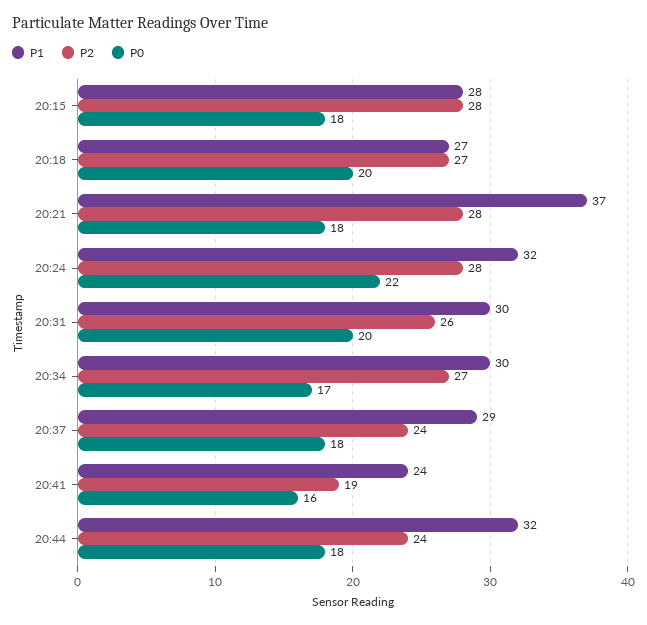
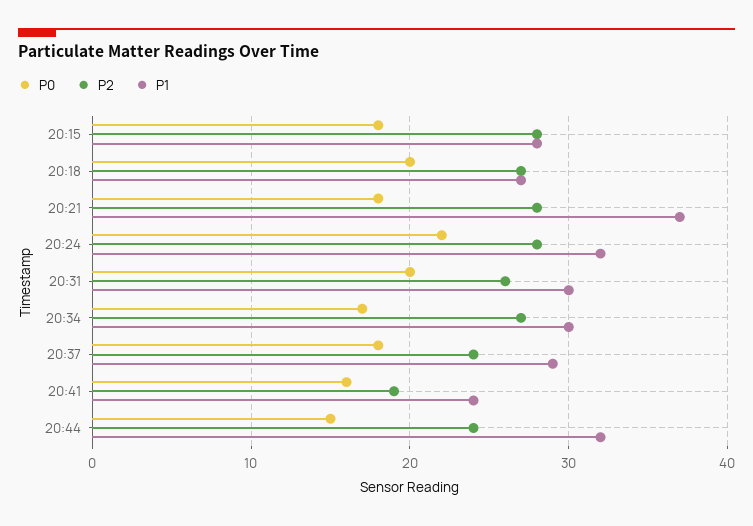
  {
    "P1": {
      "20:15": 28,
      "20:18": 27,
      "20:21": 37,
      "20:24": 32,
      "20:31": 30,
      "20:34": 30,
      "20:37": 29,
      "20:41": 24,
      "20:44": 32
    },
    "P2": {
      "20:15": 28,
      "20:18": 27,
      "20:21": 28,
      "20:24": 28,
      "20:31": 26,
      "20:34": 27,
      "20:37": 24,
      "20:41": 19,
      "20:44": 24
    },
    "P0": {
      "20:15": 18,
      "20:18": 20,
      "20:21": 18,
      "20:24": 22,
      "20:31": 20,
      "20:34": 17,
      "20:37": 18,
      "20:41": 16,
-     "20:44": 18
+     "20:44": 15
    }
  }

